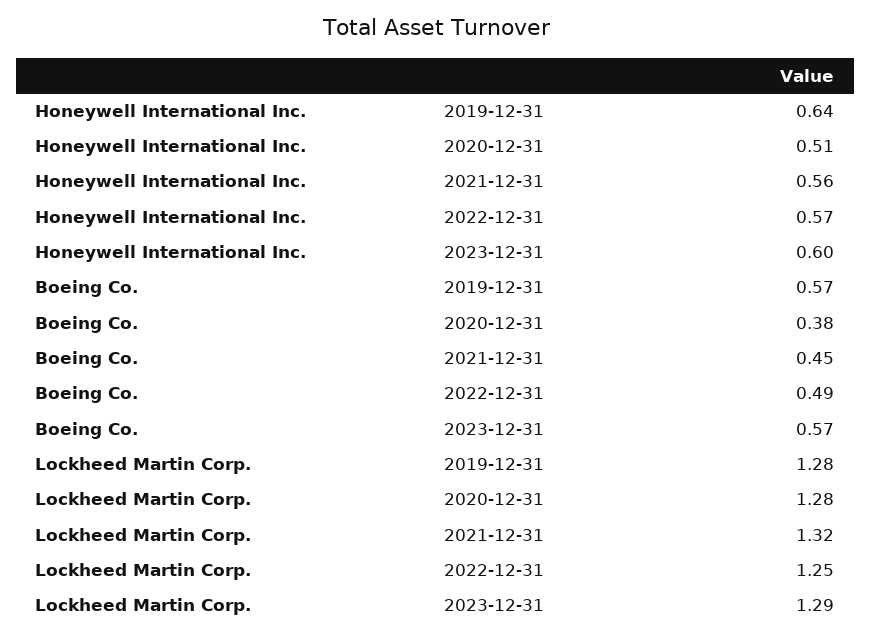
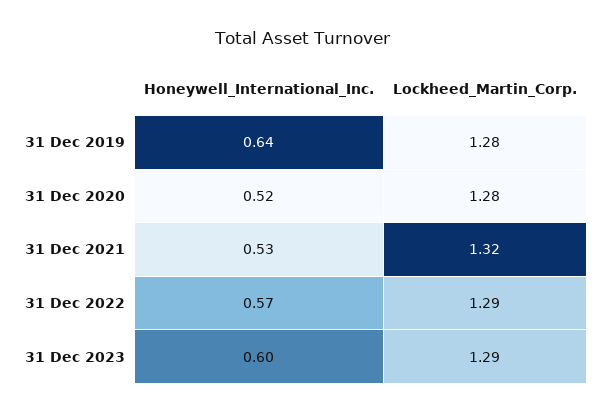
  {
    "Honeywell International Inc.": {
      "2019-12-31": 0.64,
-     "2020-12-31": 0.51,
+     "2020-12-31": 0.52,
-     "2021-12-31": 0.56,
+     "2021-12-31": 0.53,
      "2022-12-31": 0.57,
      "2023-12-31": 0.6
    },
-   "Boeing Co.": {
-     "2019-12-31": 0.57,
-     "2020-12-31": 0.38,
-     "2021-12-31": 0.45,
-     "2022-12-31": 0.49,
-     "2023-12-31": 0.57
-   },
    "Lockheed Martin Corp.": {
      "2019-12-31": 1.28,
      "2020-12-31": 1.28,
      "2021-12-31": 1.32,
-     "2022-12-31": 1.25,
+     "2022-12-31": 1.29,
      "2023-12-31": 1.29
    }
  }

